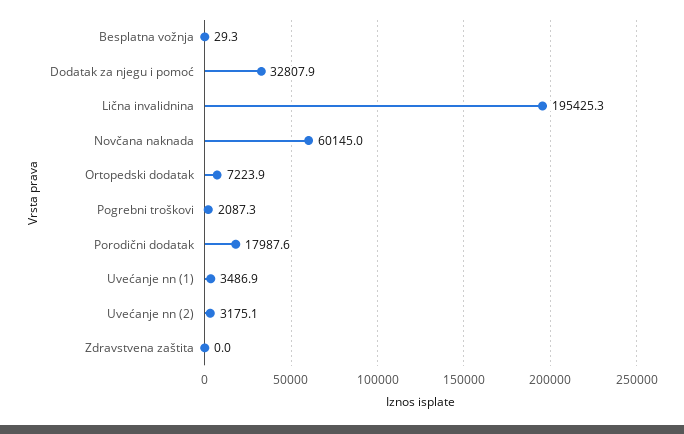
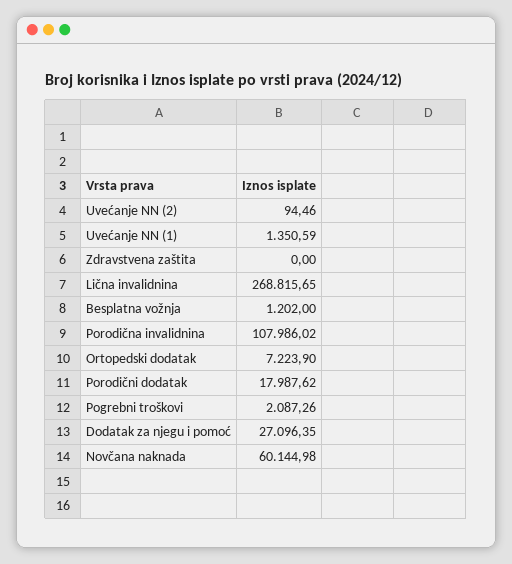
  {
-   "Besplatna vožnja": 29.3,
+   "Besplatna vožnja": 1202,
-   "Dodatak za njegu i pomoć": 32807.9,
+   "Dodatak za njegu i pomoć": 27096.35,
-   "Lična invalidnina": 195425.3,
+   "Lična invalidnina": 268815.65,
    "Novčana naknada": 60144.98,
    "Ortopedski dodatak": 7223.9,
    "Pogrebni troškovi": 2087.26,
    "Porodični dodatak": 17987.62,
-   "Uvećanje nn (1)": 3486.9,
+   "Uvećanje nn (1)": 1350.59,
-   "Uvećanje nn (2)": 3175.1,
+   "Uvećanje nn (2)": 94.46,
-   "Zdravstvena zaštita": 0
+   "Zdravstvena zaštita": 0,
+   "Porodična invalidnina": 107986.02
  }

